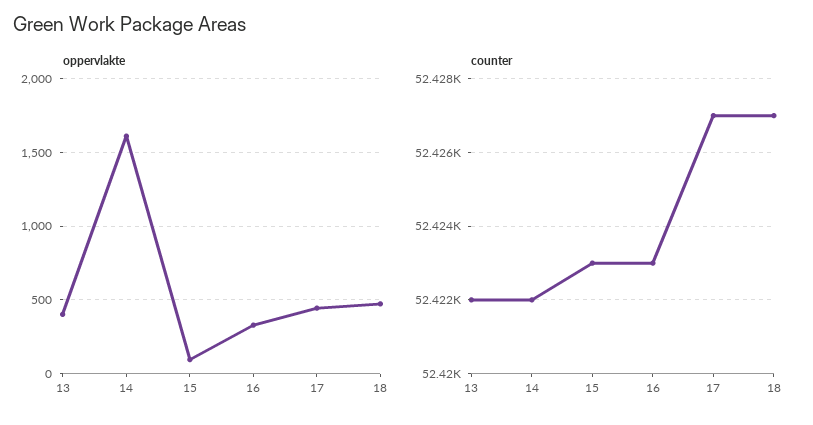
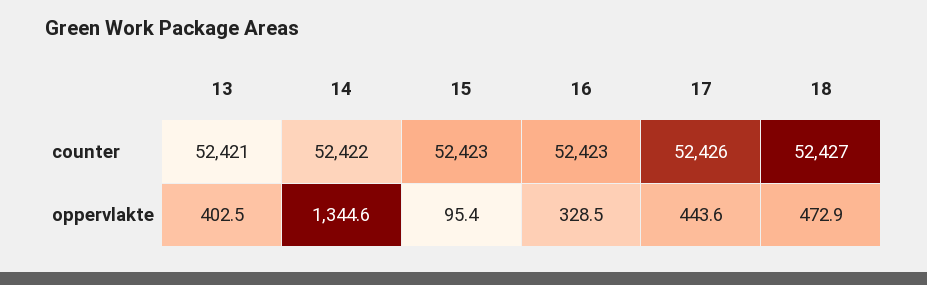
  {
    "oppervlakte": {
      "13": 402.5,
-     "14": 1600,
+     "14": 1344.6,
      "15": 95.4,
      "16": 328.5,
      "17": 443.6,
      "18": 472.9
    },
    "counter": {
-     "13": 52422,
+     "13": 52421,
      "14": 52422,
      "15": 52423,
      "16": 52423,
-     "17": 52427,
+     "17": 52426,
      "18": 52427
    }
  }

